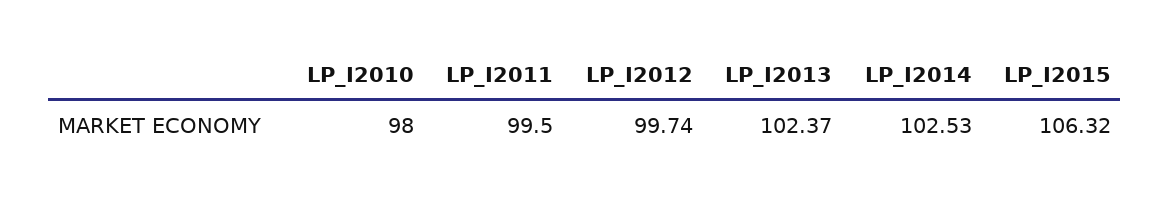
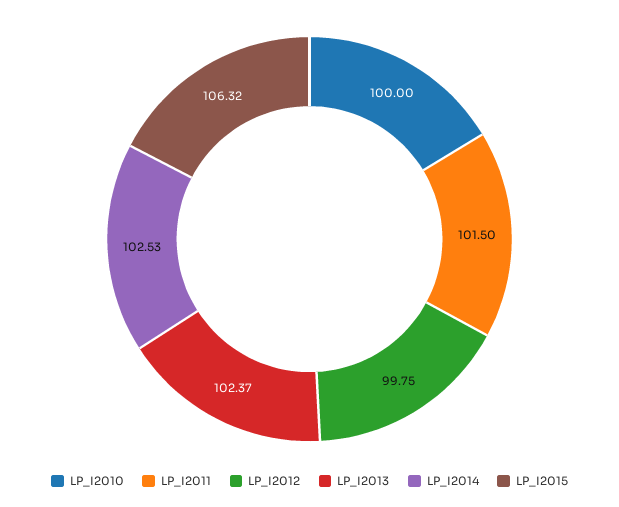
  {
-   "LP_I2010": 98,
+   "LP_I2010": 100,
-   "LP_I2011": 99.5,
+   "LP_I2011": 101.5,
-   "LP_I2012": 99.74,
+   "LP_I2012": 99.75,
    "LP_I2013": 102.37,
    "LP_I2014": 102.53,
    "LP_I2015": 106.32
  }

